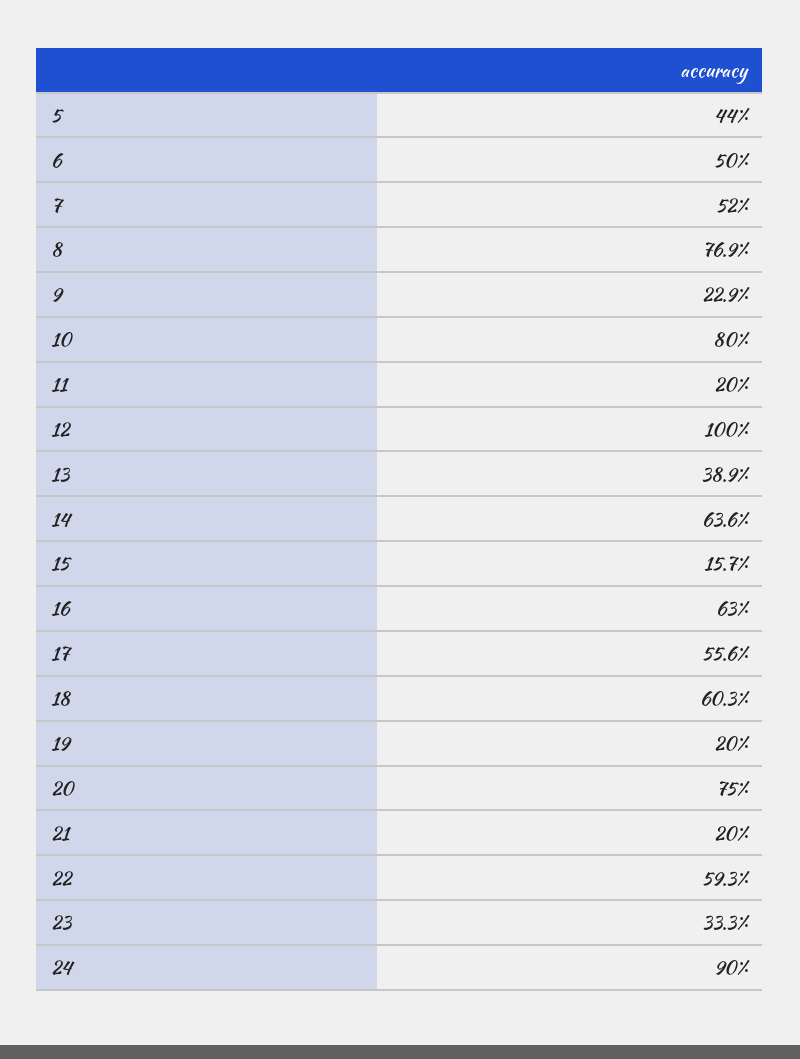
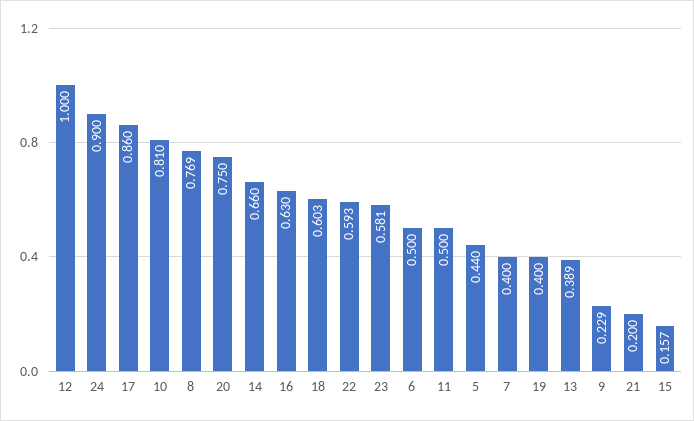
  {
    "5": 0.44,
    "6": 0.5,
-   "7": 0.52,
+   "7": 0.4,
    "8": 0.769,
    "9": 0.229,
-   "10": 0.8,
+   "10": 0.81,
-   "11": 0.2,
+   "11": 0.5,
    "12": 1,
    "13": 0.389,
-   "14": 0.636,
+   "14": 0.66,
    "15": 0.157,
    "16": 0.63,
-   "17": 0.556,
+   "17": 0.86,
    "18": 0.603,
-   "19": 0.2,
+   "19": 0.4,
    "20": 0.75,
    "21": 0.2,
    "22": 0.593,
-   "23": 0.333,
+   "23": 0.581,
    "24": 0.9
  }

